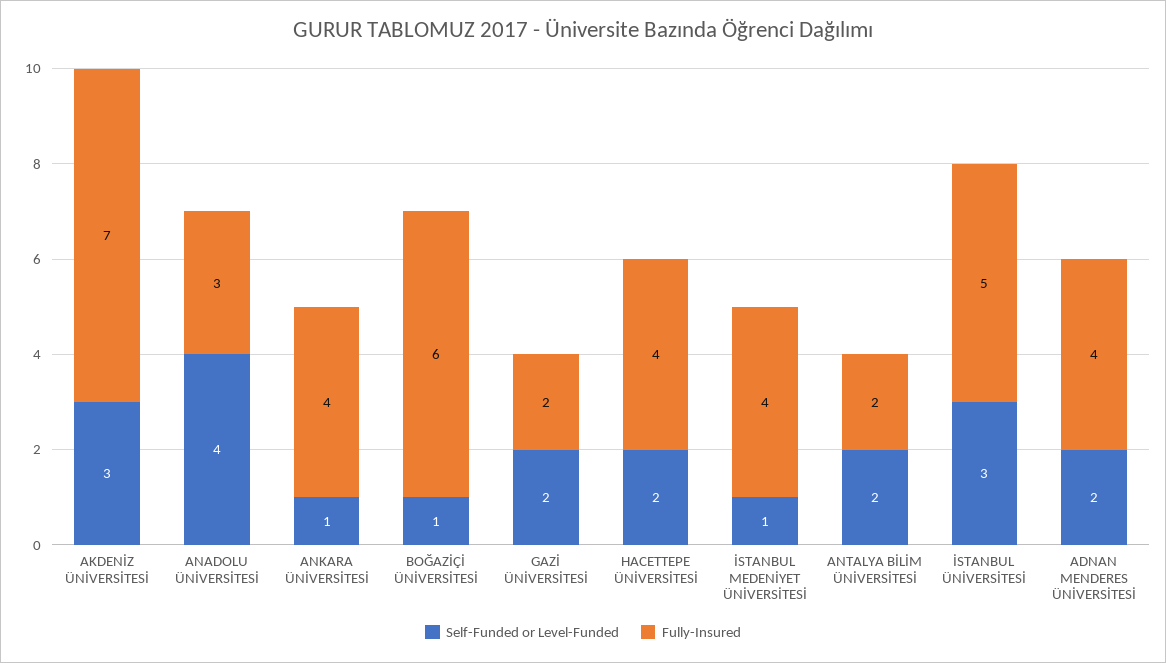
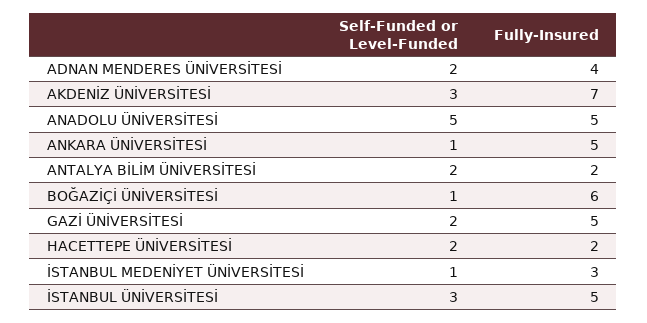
  {
    "Self-Funded or Level-Funded": {
      "AKDENİZ ÜNİVERSİTESİ": 3,
-     "ANADOLU ÜNİVERSİTESİ": 4,
+     "ANADOLU ÜNİVERSİTESİ": 5,
      "ANKARA ÜNİVERSİTESİ": 1,
      "BOĞAZİÇİ ÜNİVERSİTESİ": 1,
      "GAZİ ÜNİVERSİTESİ": 2,
      "HACETTEPE ÜNİVERSİTESİ": 2,
      "İSTANBUL MEDENİYET ÜNİVERSİTESİ": 1,
      "ANTALYA BİLİM ÜNİVERSİTESİ": 2,
      "İSTANBUL ÜNİVERSİTESİ": 3,
      "ADNAN MENDERES ÜNİVERSİTESİ": 2
    },
    "Fully-Insured": {
      "AKDENİZ ÜNİVERSİTESİ": 7,
-     "ANADOLU ÜNİVERSİTESİ": 3,
+     "ANADOLU ÜNİVERSİTESİ": 5,
-     "ANKARA ÜNİVERSİTESİ": 4,
+     "ANKARA ÜNİVERSİTESİ": 5,
      "BOĞAZİÇİ ÜNİVERSİTESİ": 6,
-     "GAZİ ÜNİVERSİTESİ": 2,
+     "GAZİ ÜNİVERSİTESİ": 5,
-     "HACETTEPE ÜNİVERSİTESİ": 4,
+     "HACETTEPE ÜNİVERSİTESİ": 2,
-     "İSTANBUL MEDENİYET ÜNİVERSİTESİ": 4,
+     "İSTANBUL MEDENİYET ÜNİVERSİTESİ": 3,
      "ANTALYA BİLİM ÜNİVERSİTESİ": 2,
      "İSTANBUL ÜNİVERSİTESİ": 5,
      "ADNAN MENDERES ÜNİVERSİTESİ": 4
    }
  }

